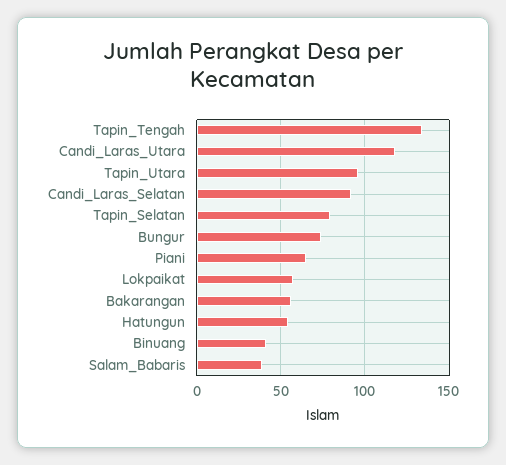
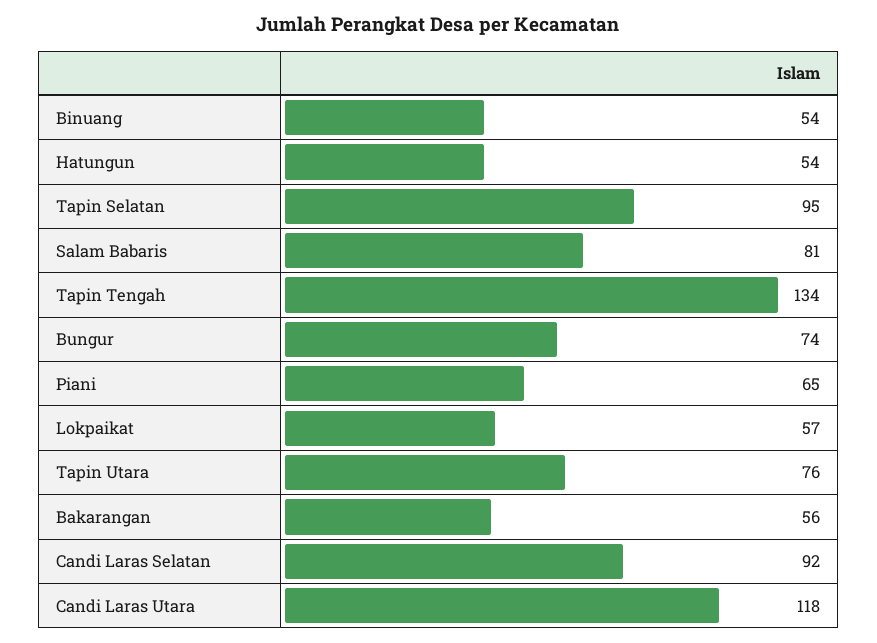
  {
    "Tapin_Tengah": 134,
    "Candi_Laras_Utara": 118,
-   "Tapin_Utara": 95,
+   "Tapin_Utara": 76,
    "Candi_Laras_Selatan": 92,
-   "Tapin_Selatan": 80,
+   "Tapin_Selatan": 95,
    "Bungur": 74,
    "Piani": 65,
    "Lokpaikat": 57,
    "Bakarangan": 56,
    "Hatungun": 54,
-   "Binuang": 40,
+   "Binuang": 54,
-   "Salam_Babaris": 40
+   "Salam_Babaris": 81
  }

